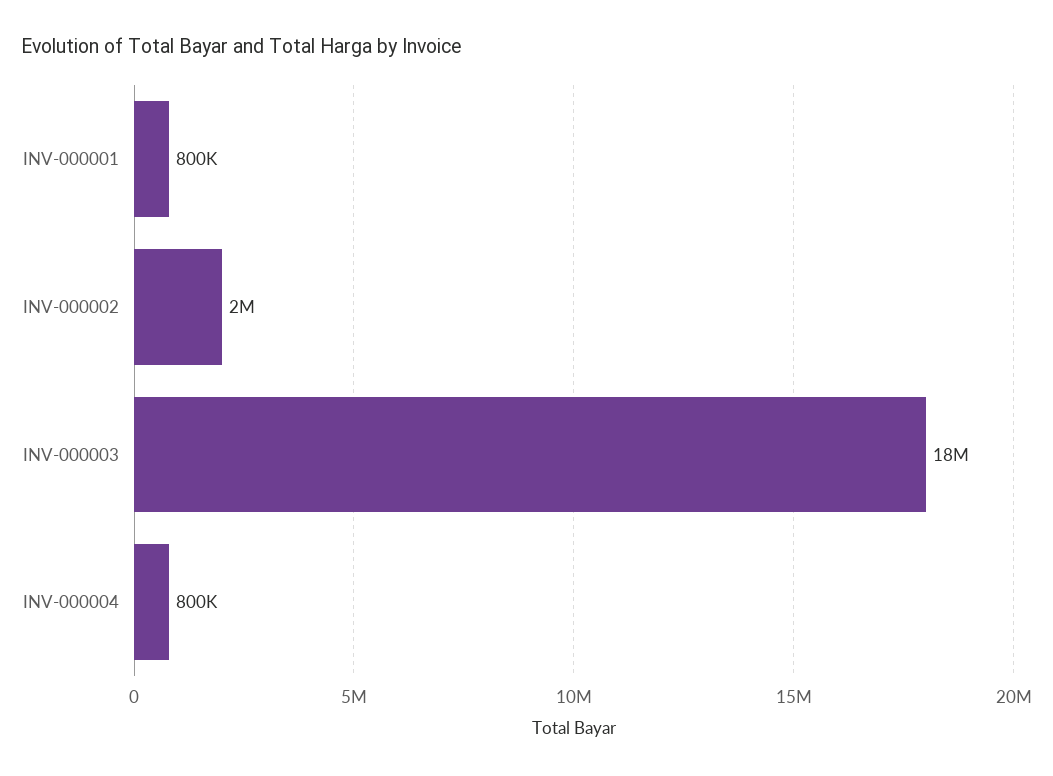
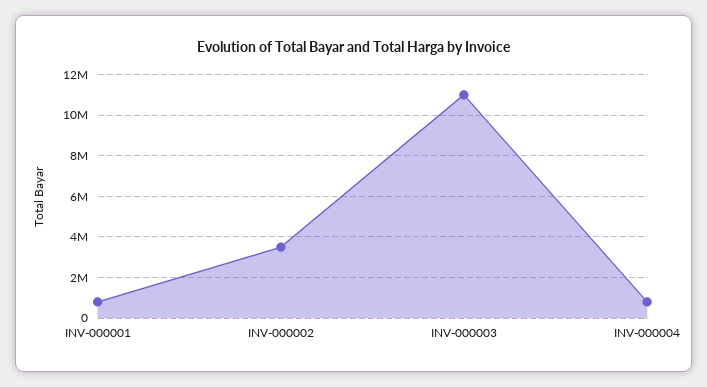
  {
    "INV-000001": 800000,
-   "INV-000002": 2000000,
+   "INV-000002": 3500000,
-   "INV-000003": 18000000,
+   "INV-000003": 11000000,
    "INV-000004": 800000
  }

